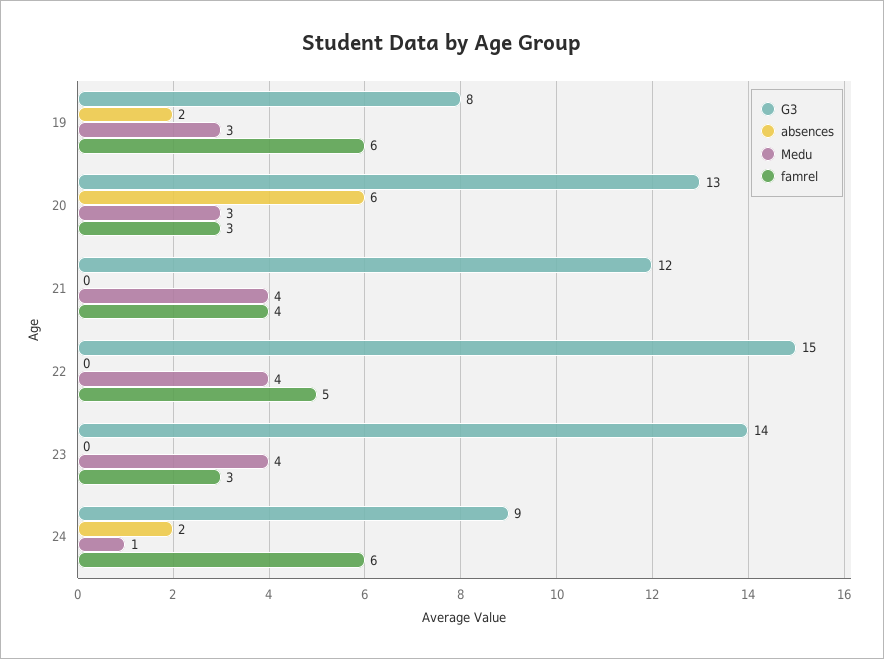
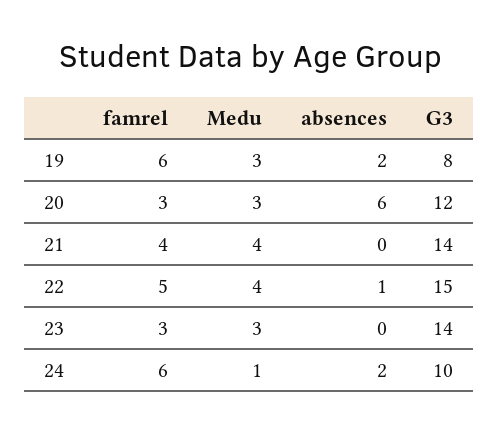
  {
    "G3": {
      "19": 8,
-     "20": 13,
+     "20": 12,
-     "21": 12,
+     "21": 14,
      "22": 15,
      "23": 14,
-     "24": 9
+     "24": 10
    },
    "absences": {
      "19": 2,
      "20": 6,
      "21": 0,
-     "22": 0,
+     "22": 1,
      "23": 0,
      "24": 2
    },
    "Medu": {
      "19": 3,
      "20": 3,
      "21": 4,
      "22": 4,
-     "23": 4,
+     "23": 3,
      "24": 1
    },
    "famrel": {
      "19": 6,
      "20": 3,
      "21": 4,
      "22": 5,
      "23": 3,
      "24": 6
    }
  }

